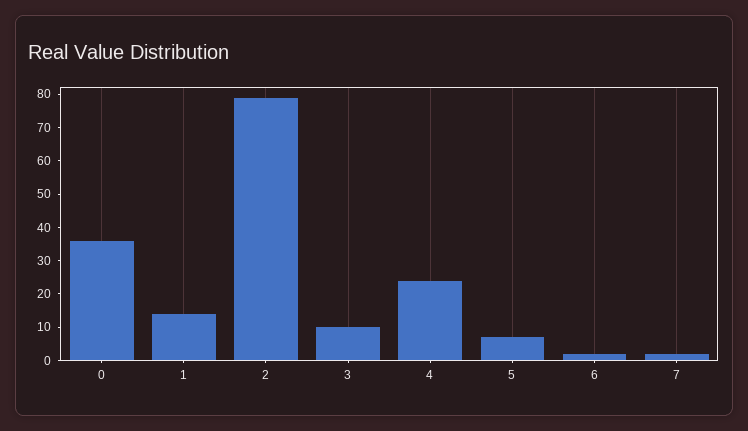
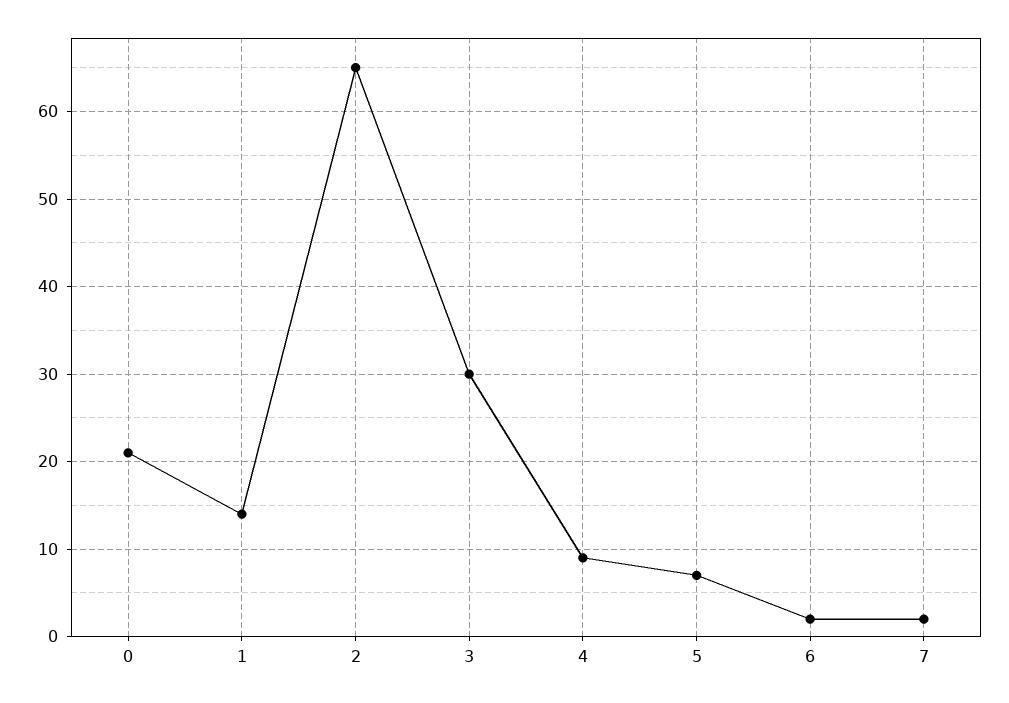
  {
-   "0": 35,
+   "0": 21,
    "1": 14,
-   "2": 80,
+   "2": 65,
-   "3": 10,
+   "3": 30,
-   "4": 25,
+   "4": 9,
    "5": 7,
    "6": 2,
    "7": 2
  }

